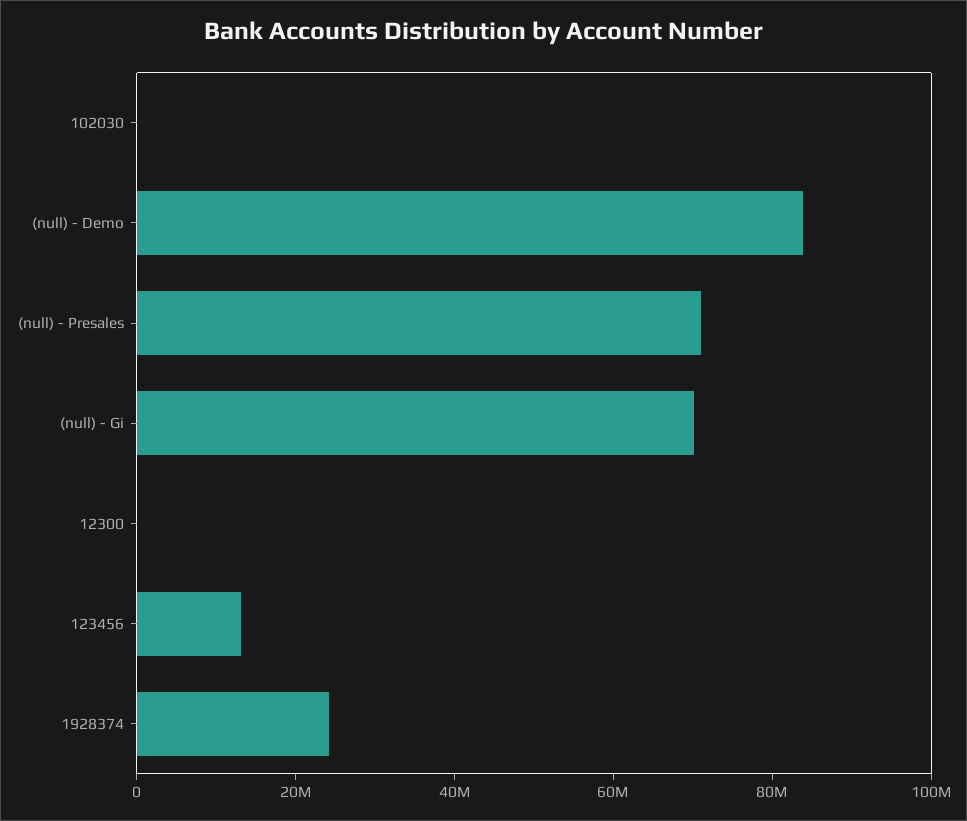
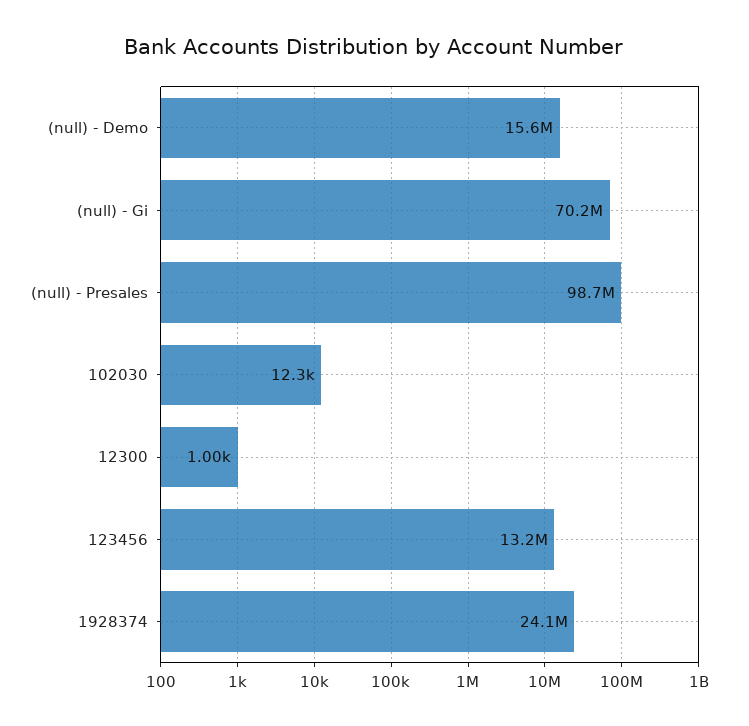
  {
    "102030": 12300,
-   "(null) - Demo": 85000000,
+   "(null) - Demo": 15600000,
-   "(null) - Presales": 70000000,
+   "(null) - Presales": 98700000,
    "(null) - Gi": 70200000,
    "12300": 1000,
    "123456": 13200000,
    "1928374": 24100000
  }

